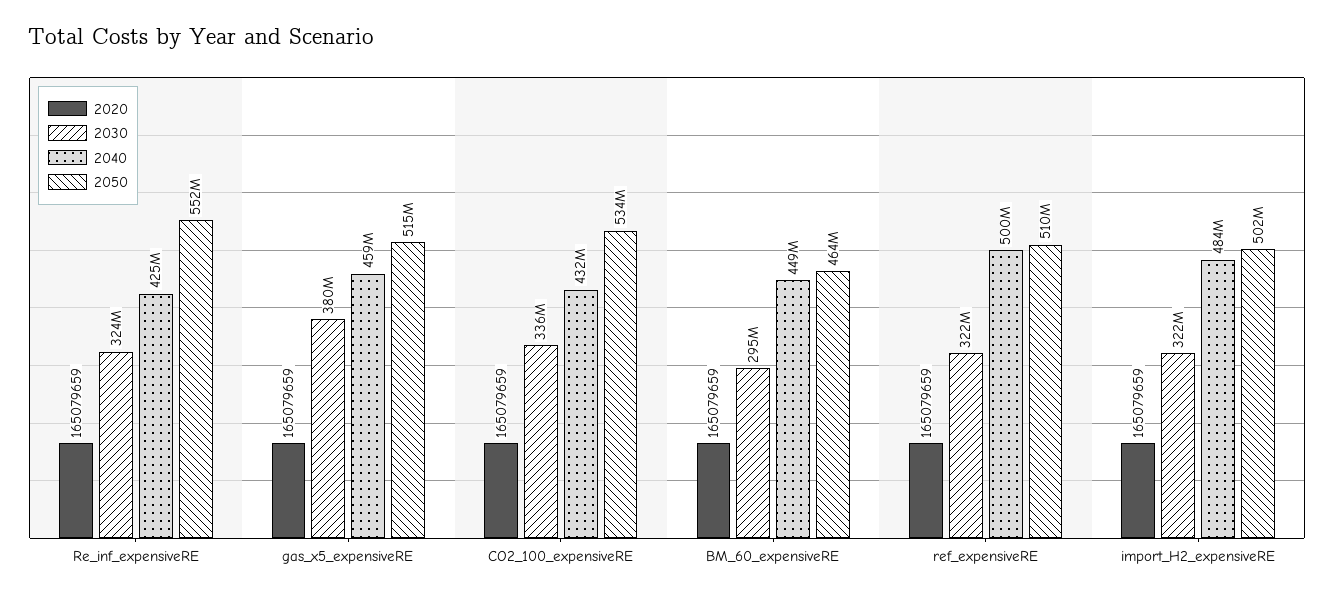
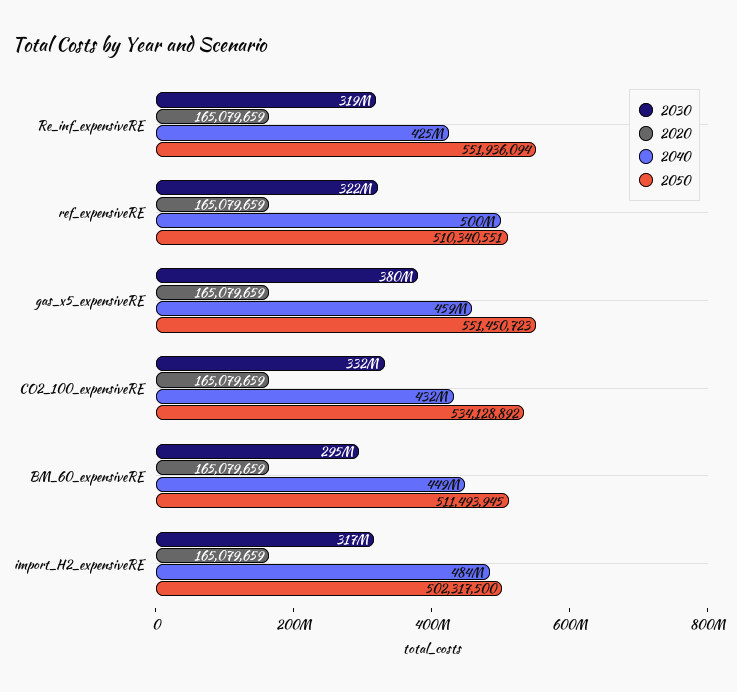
  {
    "2020": {
      "Re_inf_expensiveRE": 165079659,
      "gas_x5_expensiveRE": 165079659,
      "CO2_100_expensiveRE": 165079659,
      "BM_60_expensiveRE": 165079659,
      "ref_expensiveRE": 165079659,
      "import_H2_expensiveRE": 165079659
    },
    "2030": {
-     "Re_inf_expensiveRE": 324000000,
+     "Re_inf_expensiveRE": 319000000,
      "gas_x5_expensiveRE": 380000000,
-     "CO2_100_expensiveRE": 336000000,
+     "CO2_100_expensiveRE": 332000000,
      "BM_60_expensiveRE": 295000000,
      "ref_expensiveRE": 322000000,
-     "import_H2_expensiveRE": 322000000
+     "import_H2_expensiveRE": 317000000
    },
    "2040": {
      "Re_inf_expensiveRE": 425000000,
      "gas_x5_expensiveRE": 459000000,
      "CO2_100_expensiveRE": 432000000,
      "BM_60_expensiveRE": 449000000,
      "ref_expensiveRE": 500000000,
      "import_H2_expensiveRE": 484000000
    },
    "2050": {
      "Re_inf_expensiveRE": 551936094,
-     "gas_x5_expensiveRE": 515000000,
+     "gas_x5_expensiveRE": 551450723,
      "CO2_100_expensiveRE": 534128892,
-     "BM_60_expensiveRE": 464000000,
+     "BM_60_expensiveRE": 511493945,
      "ref_expensiveRE": 510340551,
      "import_H2_expensiveRE": 502317500
    }
  }

